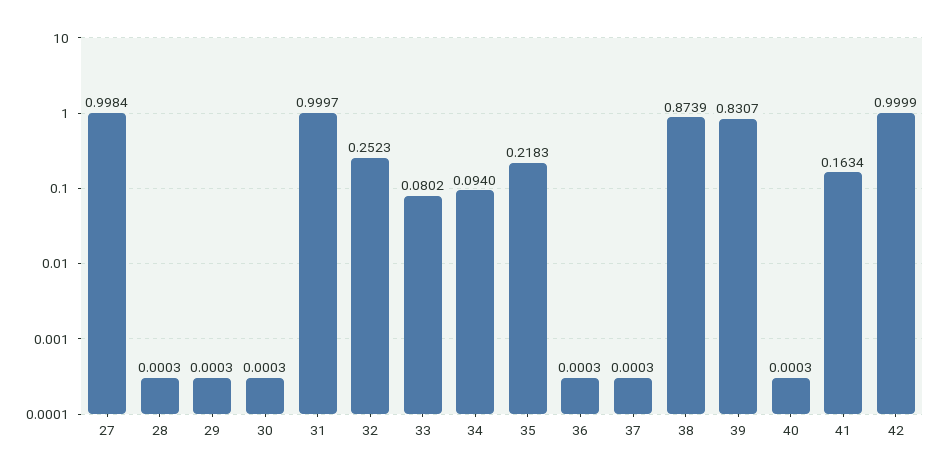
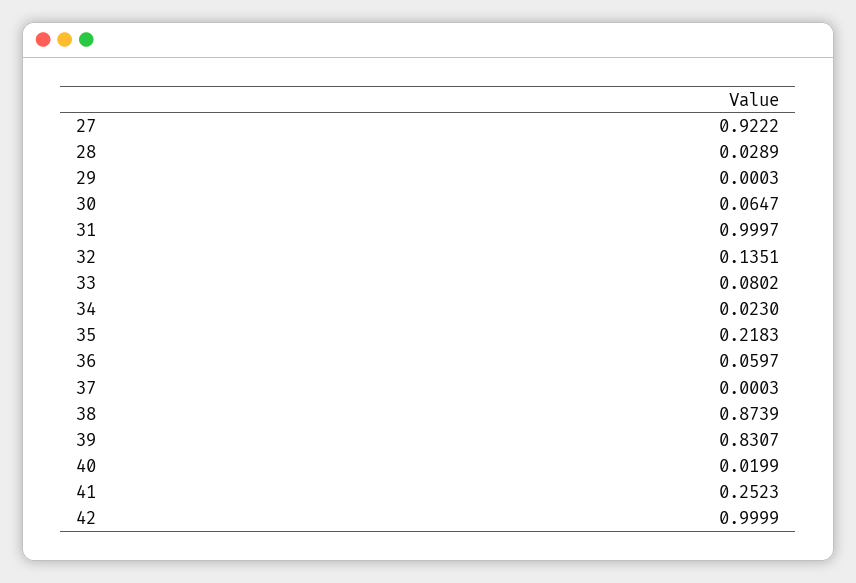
  {
-   "27": 0.9984,
+   "27": 0.9222,
-   "28": 0.0003,
+   "28": 0.0289,
    "29": 0.0003,
-   "30": 0.0003,
+   "30": 0.0647,
    "31": 0.9997,
-   "32": 0.2523,
+   "32": 0.1351,
    "33": 0.0802,
-   "34": 0.094,
+   "34": 0.023,
    "35": 0.2183,
-   "36": 0.0003,
+   "36": 0.0597,
    "37": 0.0003,
    "38": 0.8739,
    "39": 0.8307,
-   "40": 0.0003,
+   "40": 0.0199,
-   "41": 0.1634,
+   "41": 0.2523,
    "42": 0.9999
  }

